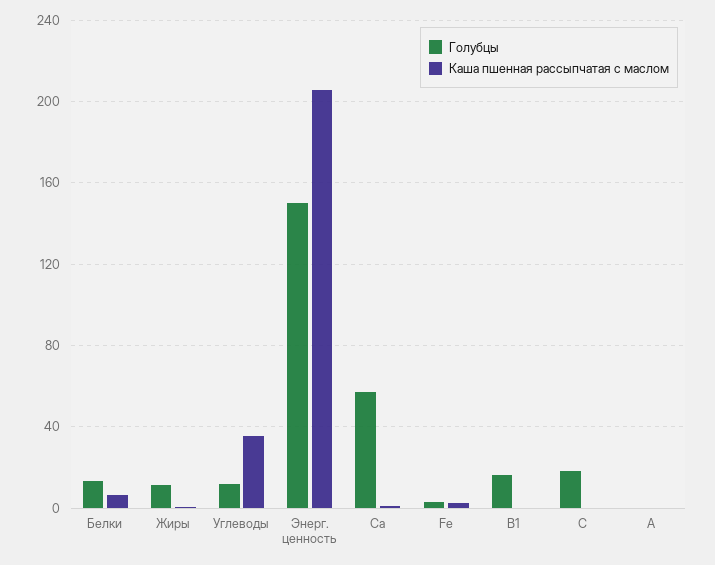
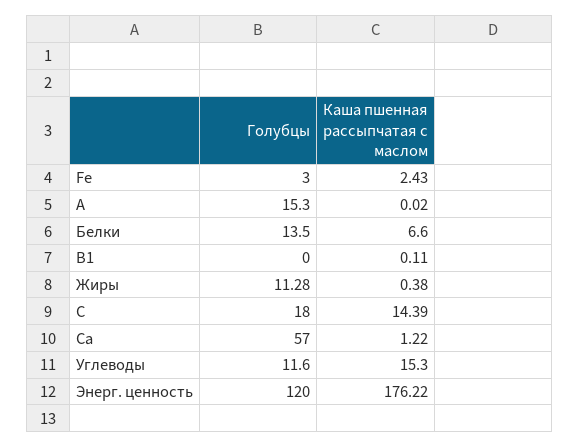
  {
    "Голубцы": {
      "Белки": 13.5,
      "Жиры": 11.28,
      "Углеводы": 11.6,
-     "Энерг. ценность": 150,
+     "Энерг. ценность": 120,
      "Са": 57,
      "Fe": 3,
-     "В1": 15,
+     "В1": 0,
      "С": 18,
-     "А": 0
+     "А": 15.3
    },
    "Каша пшенная рассыпчатая с маслом": {
      "Белки": 6.6,
      "Жиры": 0.38,
-     "Углеводы": 35,
+     "Углеводы": 15.3,
-     "Энерг. ценность": 205,
+     "Энерг. ценность": 176.22,
      "Са": 1.22,
      "Fe": 2.43,
      "В1": 0.11,
-     "С": 0,
+     "С": 14.39,
      "А": 0.02
    }
  }

